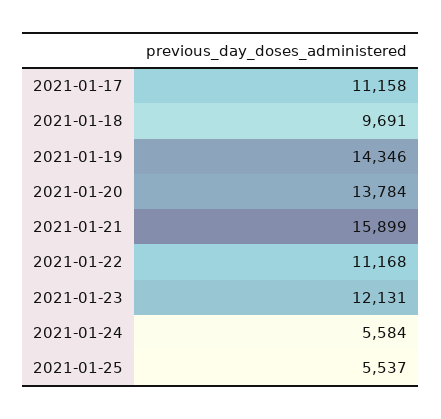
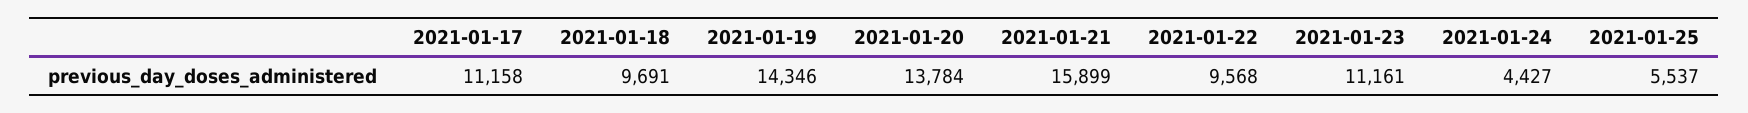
  {
    "2021-01-17": 11158,
    "2021-01-18": 9691,
    "2021-01-19": 14346,
    "2021-01-20": 13784,
    "2021-01-21": 15899,
-   "2021-01-22": 11168,
+   "2021-01-22": 9568,
-   "2021-01-23": 12131,
+   "2021-01-23": 11161,
-   "2021-01-24": 5584,
+   "2021-01-24": 4427,
    "2021-01-25": 5537
  }

